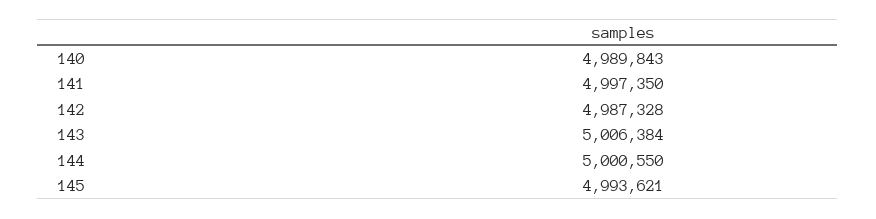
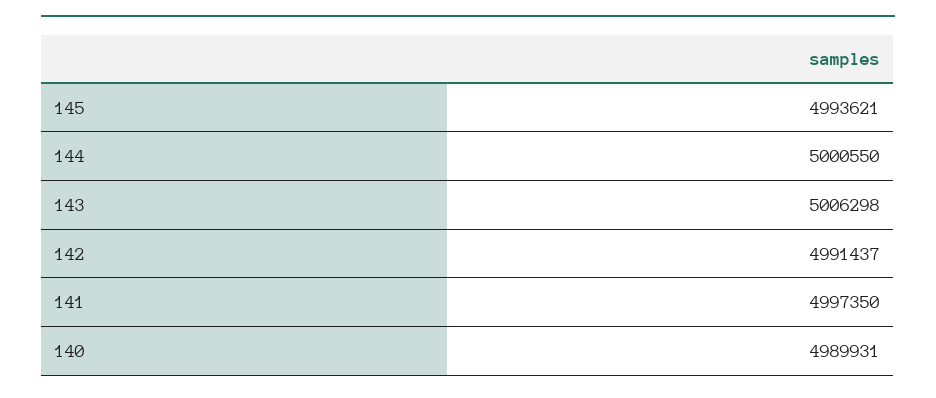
  {
-   "140": 4989843,
+   "140": 4989931,
    "141": 4997350,
-   "142": 4987328,
+   "142": 4991437,
-   "143": 5006384,
+   "143": 5006298,
    "144": 5000550,
    "145": 4993621
  }

